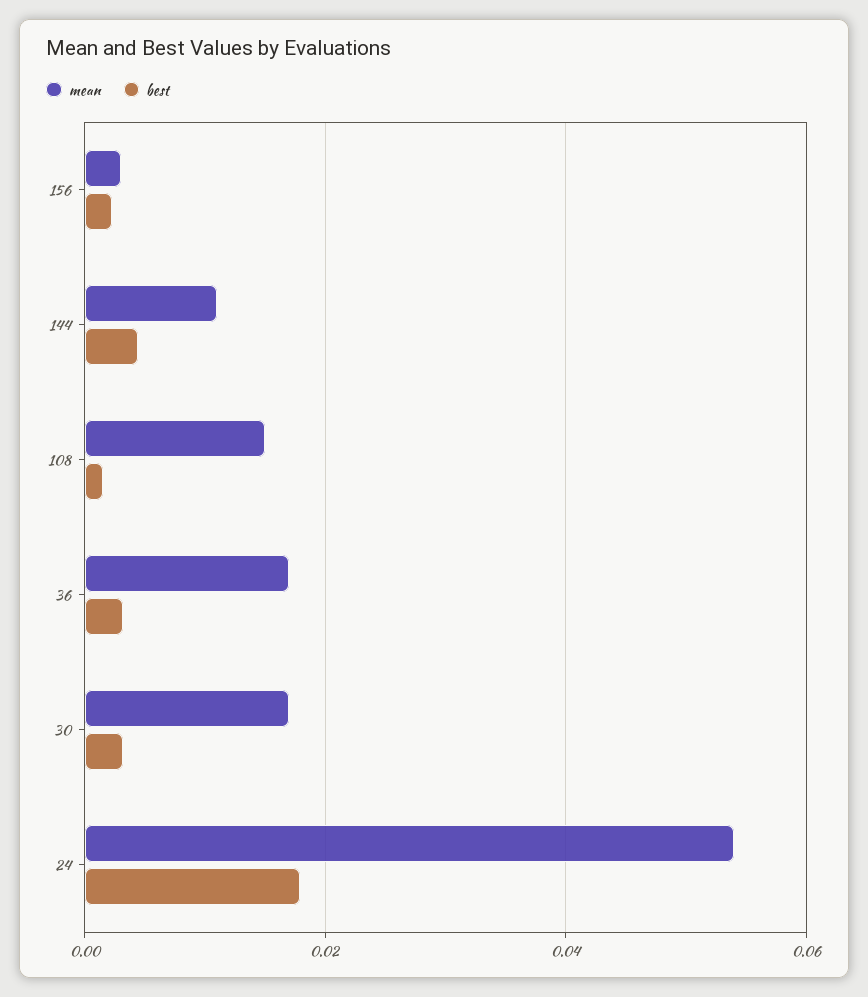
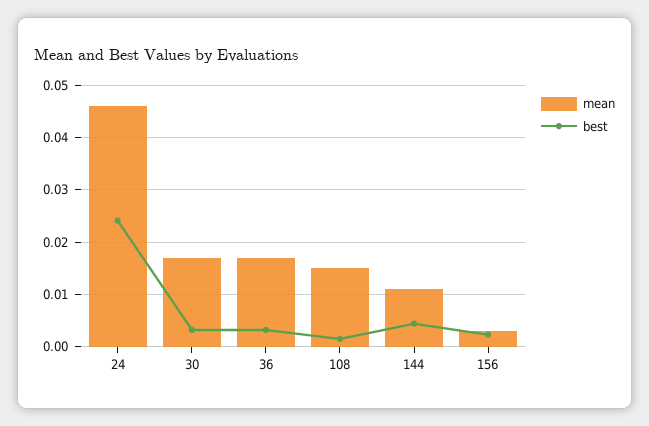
  {
    "mean": {
      "156": 0.004,
      "144": 0.012,
      "108": 0.016,
      "36": 0.018,
      "30": 0.018,
-     "24": 0.054
+     "24": 0.046
    },
    "best": {
      "156": 0.002,
      "144": 0.004,
      "108": 0.002,
      "36": 0.004,
      "30": 0.004,
-     "24": 0.018
+     "24": 0.024
    }
  }

